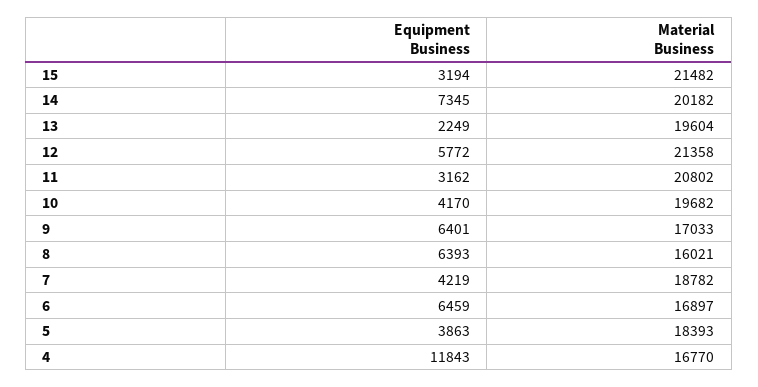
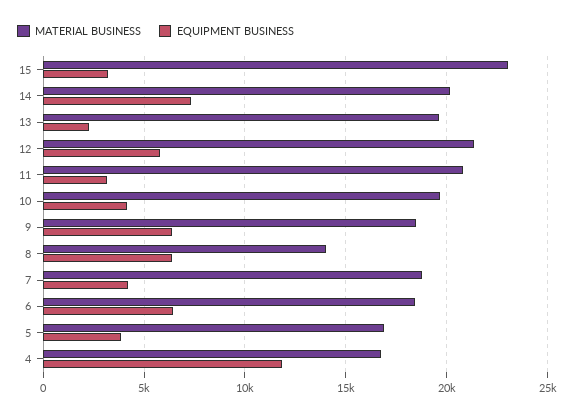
  {
    "Equipment Business": {
      "15": 3194,
      "14": 7345,
      "13": 2249,
      "12": 5772,
      "11": 3162,
      "10": 4170,
      "9": 6401,
      "8": 6393,
      "7": 4219,
      "6": 6459,
      "5": 3863,
      "4": 11843
    },
    "Material Business": {
-     "15": 21482,
+     "15": 23000,
      "14": 20182,
      "13": 19604,
      "12": 21358,
      "11": 20802,
      "10": 19682,
-     "9": 17033,
+     "9": 18500,
-     "8": 16021,
+     "8": 14000,
      "7": 18782,
-     "6": 16897,
+     "6": 18500,
-     "5": 18393,
+     "5": 17000,
      "4": 16770
    }
  }

